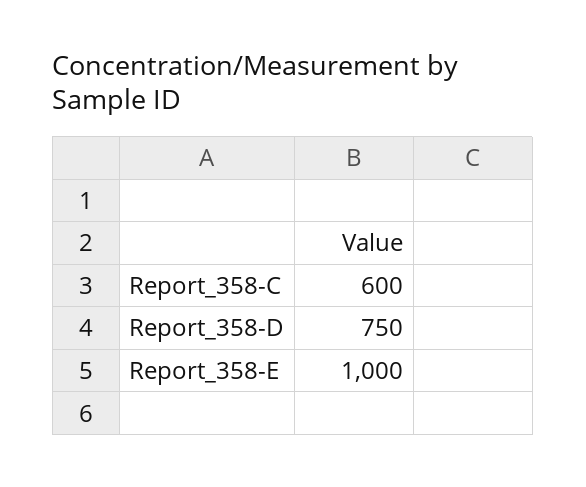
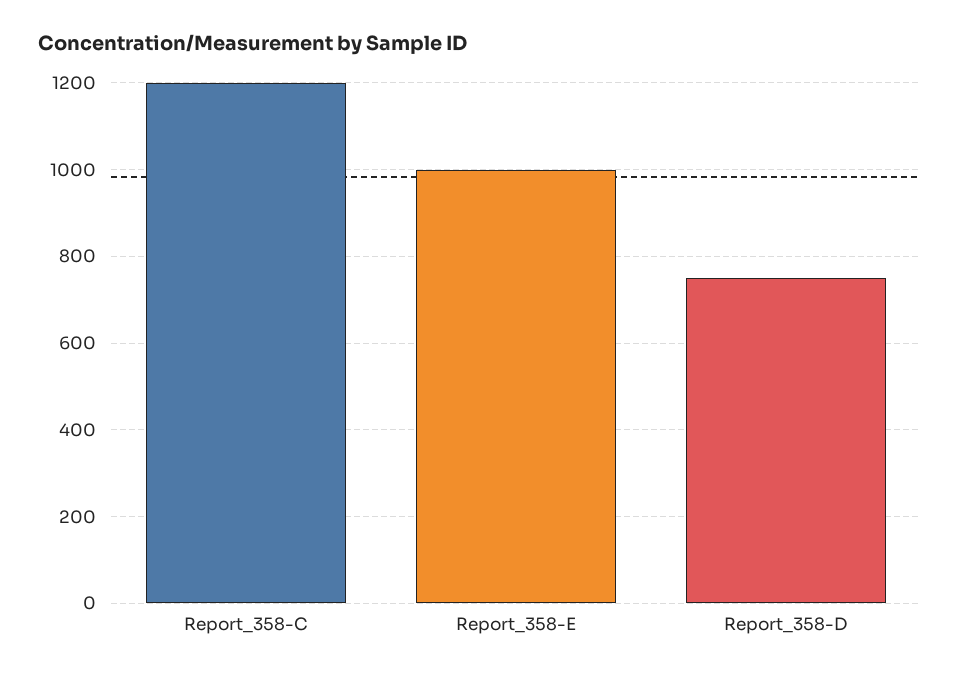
  {
-   "Report_358-C": 600,
+   "Report_358-C": 1200,
    "Report_358-D": 750,
    "Report_358-E": 1000
  }

